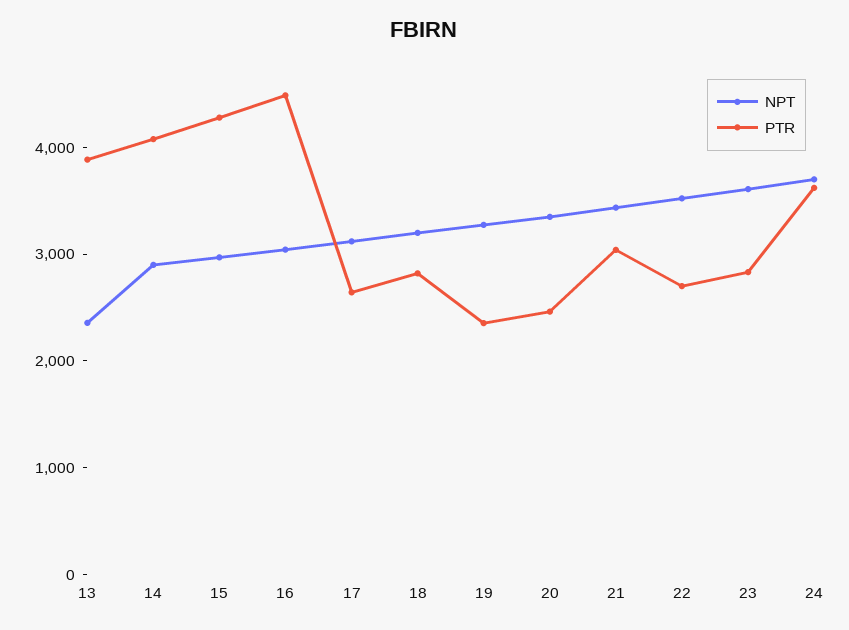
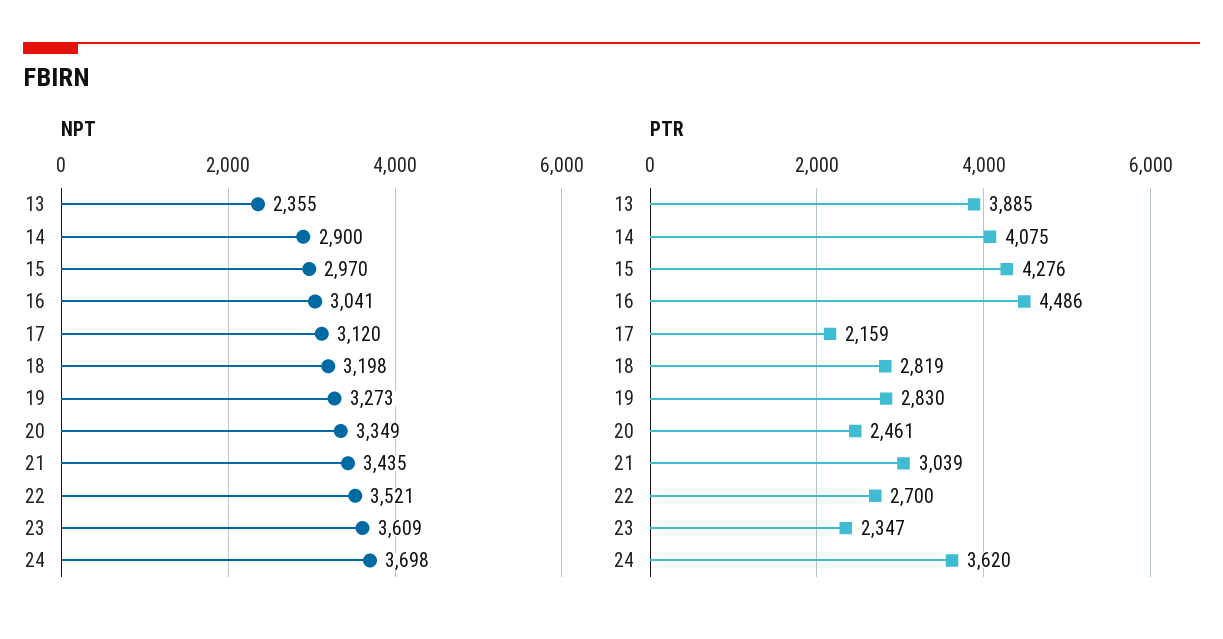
  {
    "NPT": {
      "13": 2355,
      "14": 2900,
      "15": 2970,
      "16": 3041,
      "17": 3120,
      "18": 3198,
      "19": 3273,
      "20": 3349,
      "21": 3435,
      "22": 3521,
      "23": 3609,
      "24": 3698
    },
    "PTR": {
      "13": 3885,
      "14": 4075,
      "15": 4276,
      "16": 4486,
-     "17": 2600,
+     "17": 2159,
      "18": 2819,
-     "19": 2400,
+     "19": 2830,
      "20": 2461,
      "21": 3039,
      "22": 2700,
-     "23": 2800,
+     "23": 2347,
      "24": 3620
    }
  }

